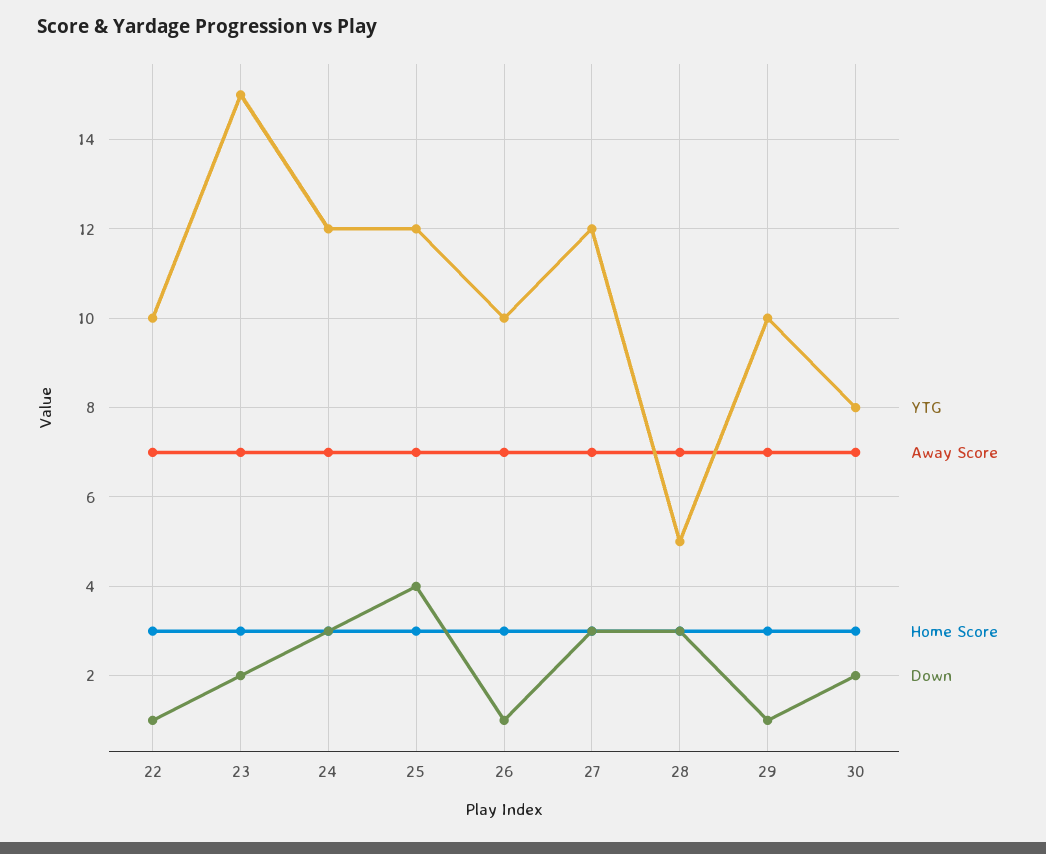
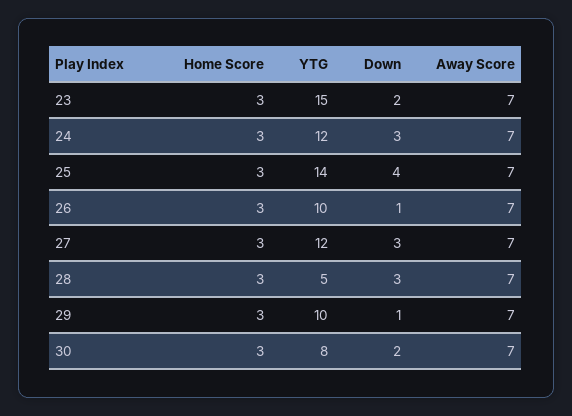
  {
    "YTG": {
-     "22": 10,
      "23": 15,
      "24": 12,
-     "25": 12,
+     "25": 14,
      "26": 10,
      "27": 12,
      "28": 5,
      "29": 10,
      "30": 8
    },
    "Away Score": {
-     "22": 7,
      "23": 7,
      "24": 7,
      "25": 7,
      "26": 7,
      "27": 7,
      "28": 7,
      "29": 7,
      "30": 7
    },
    "Home Score": {
-     "22": 3,
      "23": 3,
      "24": 3,
      "25": 3,
      "26": 3,
      "27": 3,
      "28": 3,
      "29": 3,
      "30": 3
    },
    "Down": {
-     "22": 1,
      "23": 2,
      "24": 3,
      "25": 4,
      "26": 1,
      "27": 3,
      "28": 3,
      "29": 1,
      "30": 2
    }
  }

